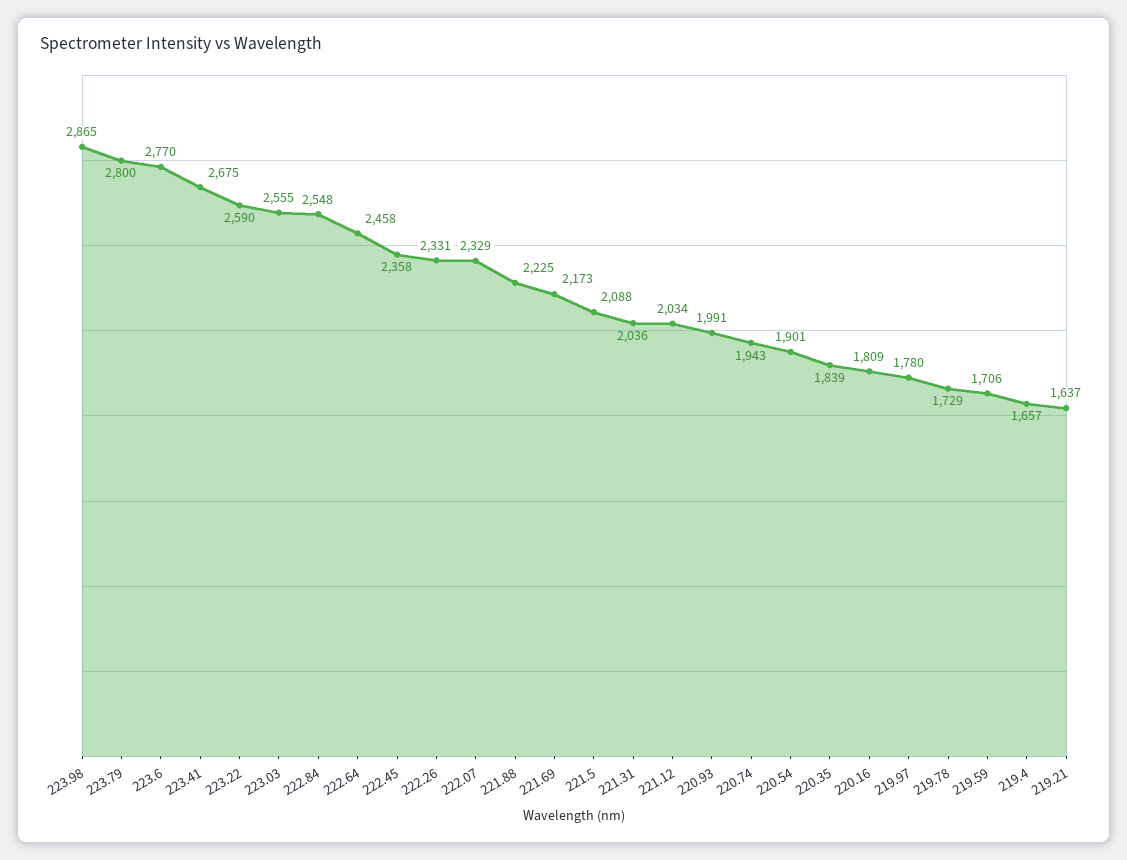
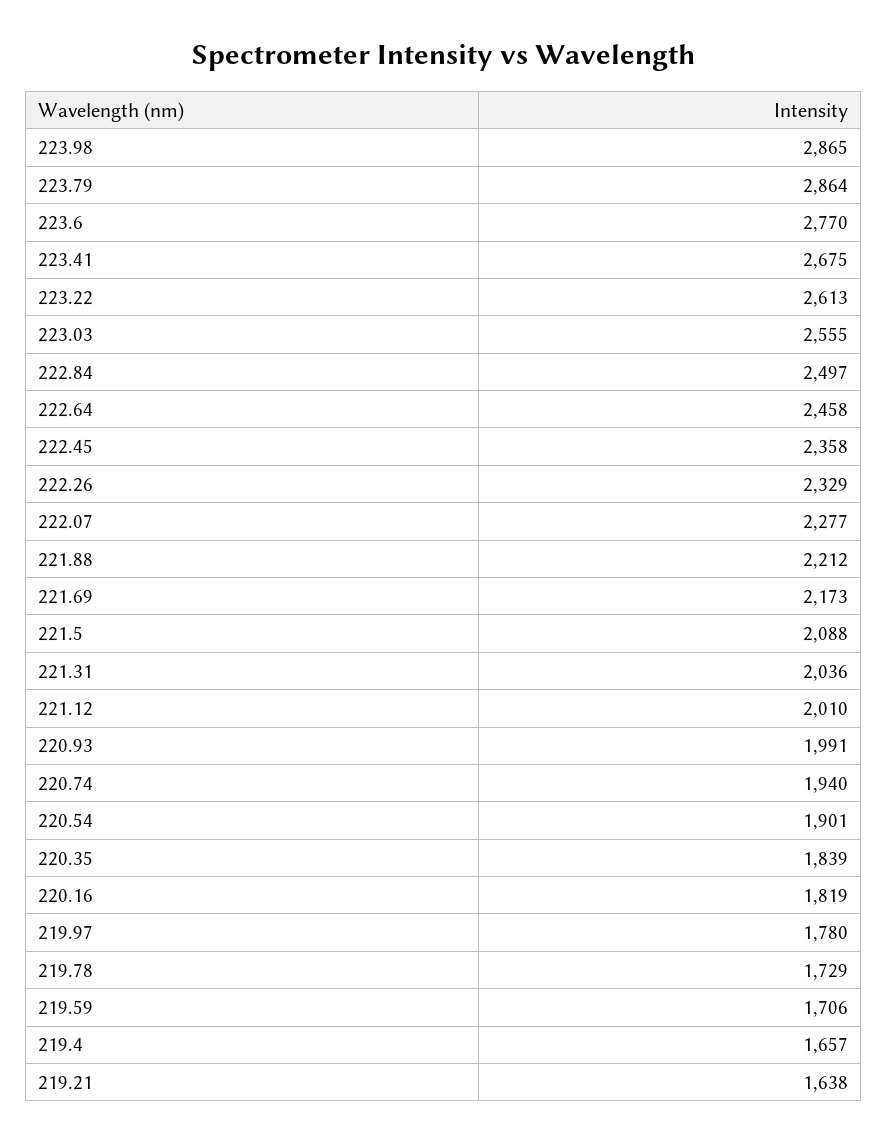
  {
    "223.98": 2865,
-   "223.79": 2800,
+   "223.79": 2864,
    "223.6": 2770,
    "223.41": 2675,
-   "223.22": 2590,
+   "223.22": 2613,
    "223.03": 2555,
-   "222.84": 2548,
+   "222.84": 2497,
    "222.64": 2458,
    "222.45": 2358,
-   "222.26": 2331,
+   "222.26": 2329,
-   "222.07": 2329,
+   "222.07": 2277,
-   "221.88": 2225,
+   "221.88": 2212,
    "221.69": 2173,
    "221.5": 2088,
    "221.31": 2036,
-   "221.12": 2034,
+   "221.12": 2010,
    "220.93": 1991,
-   "220.74": 1943,
+   "220.74": 1940,
    "220.54": 1901,
    "220.35": 1839,
-   "220.16": 1809,
+   "220.16": 1819,
    "219.97": 1780,
    "219.78": 1729,
    "219.59": 1706,
    "219.4": 1657,
-   "219.21": 1637
+   "219.21": 1638
  }

